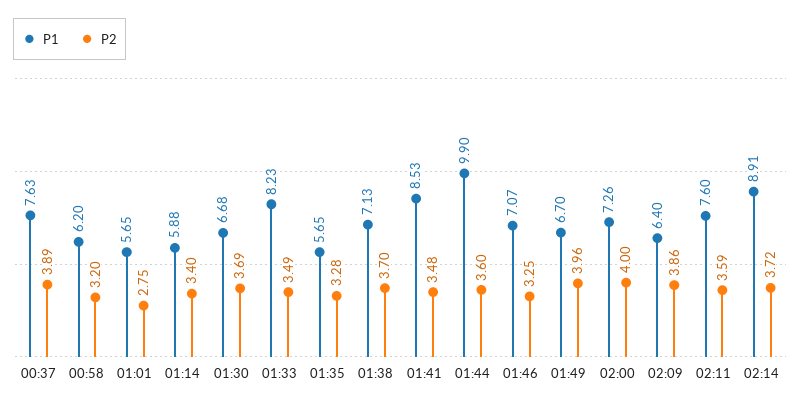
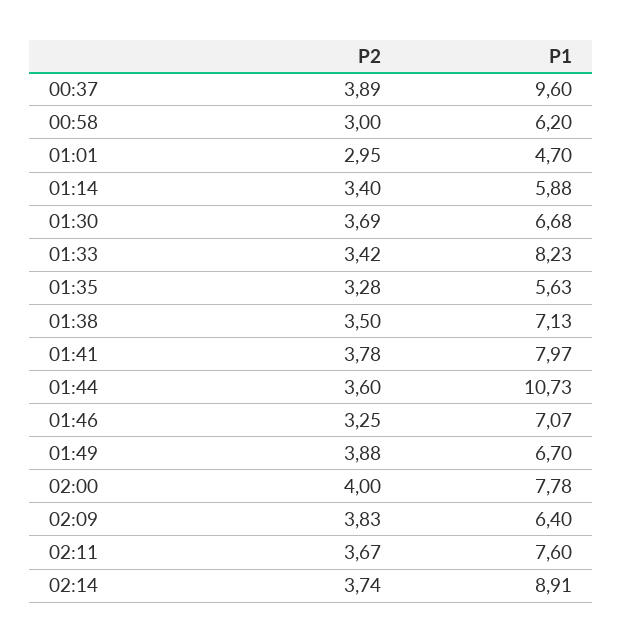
  {
    "P1": {
-     "00:37": 7.63,
+     "00:37": 9.6,
      "00:58": 6.2,
-     "01:01": 5.65,
+     "01:01": 4.7,
      "01:14": 5.88,
      "01:30": 6.68,
      "01:33": 8.23,
-     "01:35": 5.65,
+     "01:35": 5.63,
      "01:38": 7.13,
-     "01:41": 8.53,
+     "01:41": 7.97,
-     "01:44": 9.9,
+     "01:44": 10.73,
      "01:46": 7.07,
      "01:49": 6.7,
-     "02:00": 7.26,
+     "02:00": 7.78,
      "02:09": 6.4,
      "02:11": 7.6,
      "02:14": 8.91
    },
    "P2": {
      "00:37": 3.89,
-     "00:58": 3.2,
+     "00:58": 3,
-     "01:01": 2.75,
+     "01:01": 2.95,
      "01:14": 3.4,
      "01:30": 3.69,
-     "01:33": 3.49,
+     "01:33": 3.42,
      "01:35": 3.28,
-     "01:38": 3.7,
+     "01:38": 3.5,
-     "01:41": 3.48,
+     "01:41": 3.78,
      "01:44": 3.6,
      "01:46": 3.25,
-     "01:49": 3.96,
+     "01:49": 3.88,
      "02:00": 4,
-     "02:09": 3.86,
+     "02:09": 3.83,
-     "02:11": 3.59,
+     "02:11": 3.67,
-     "02:14": 3.72
+     "02:14": 3.74
    }
  }

